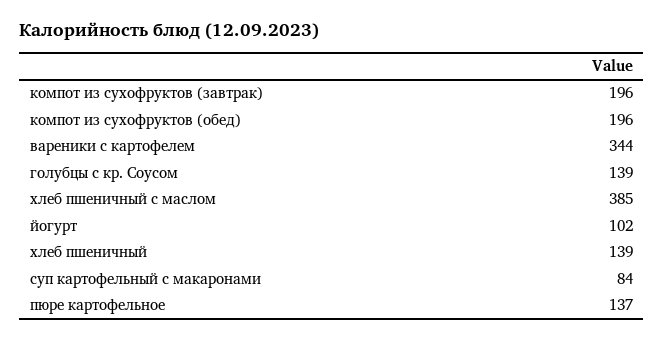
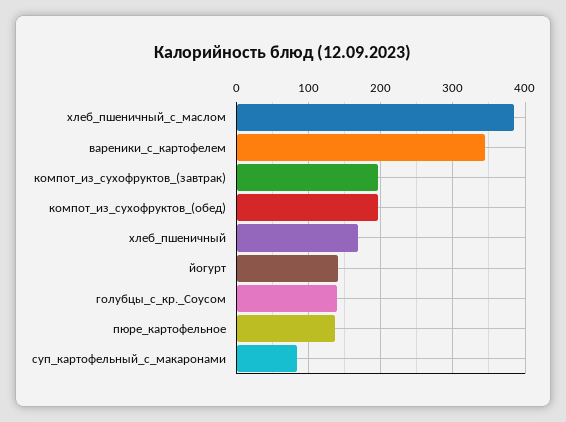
  {
    "компот из сухофруктов (завтрак)": 196,
    "компот из сухофруктов (обед)": 196,
    "вареники с картофелем": 344,
    "голубцы с кр. Соусом": 139,
    "хлеб пшеничный с маслом": 385,
-   "йогурт": 102,
+   "йогурт": 140,
-   "хлеб пшеничный": 139,
+   "хлеб пшеничный": 170,
    "суп картофельный с макаронами": 84,
    "пюре картофельное": 137
  }

